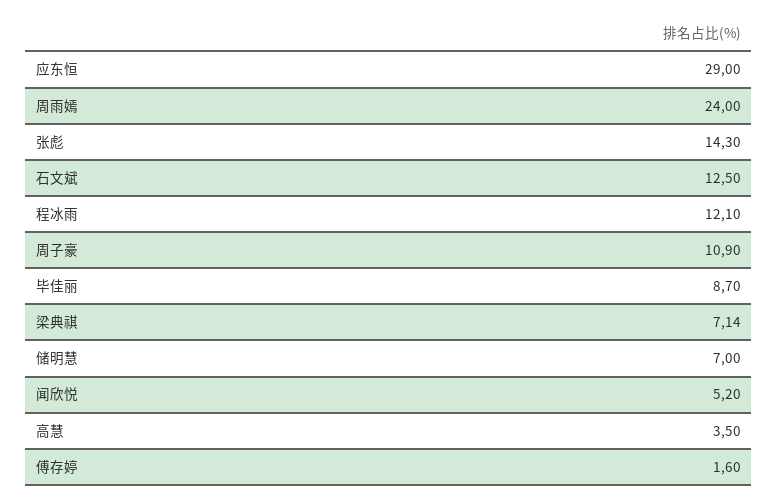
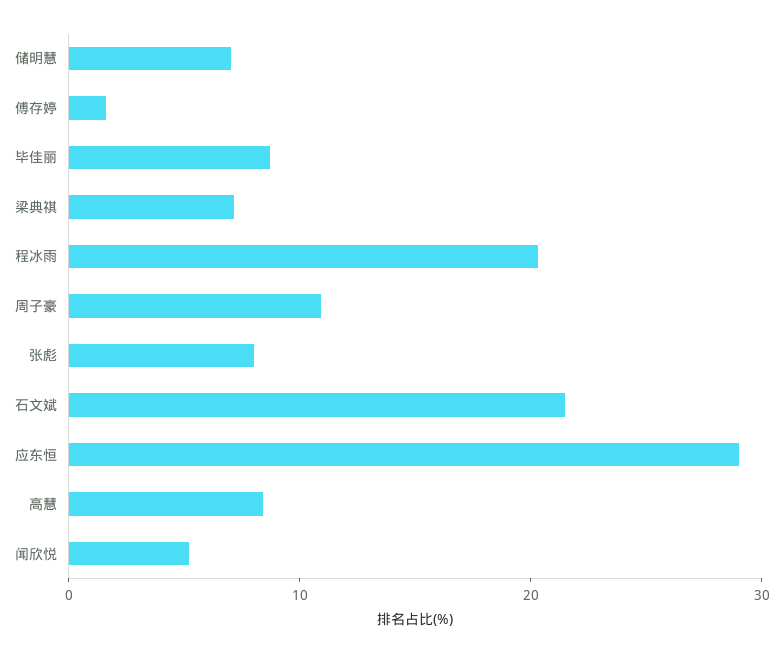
  {
    "应东恒": 29,
-   "周雨嫣": 24,
-   "张彪": 14.3,
+   "张彪": 8,
-   "石文斌": 12.5,
+   "石文斌": 22,
-   "程冰雨": 12.1,
+   "程冰雨": 20,
    "周子豪": 10.9,
    "毕佳丽": 8.7,
    "梁典祺": 7.14,
    "储明慧": 7,
    "闻欣悦": 5.2,
-   "高慧": 3.5,
+   "高慧": 8,
    "傅存婷": 1.6
  }

